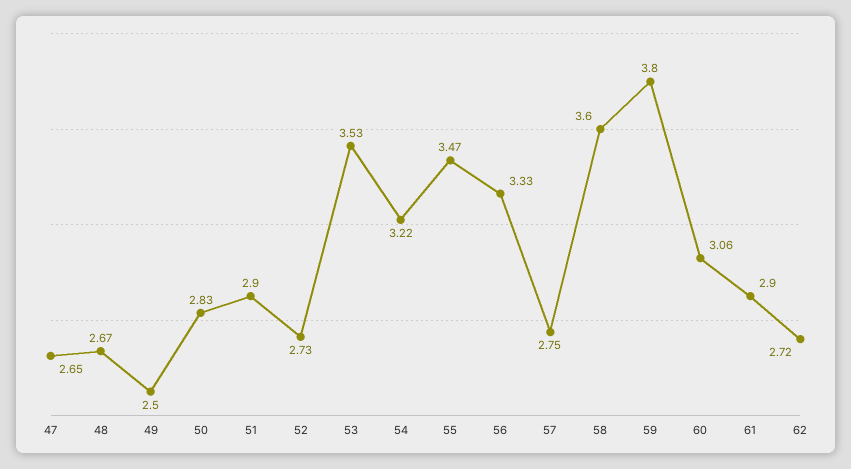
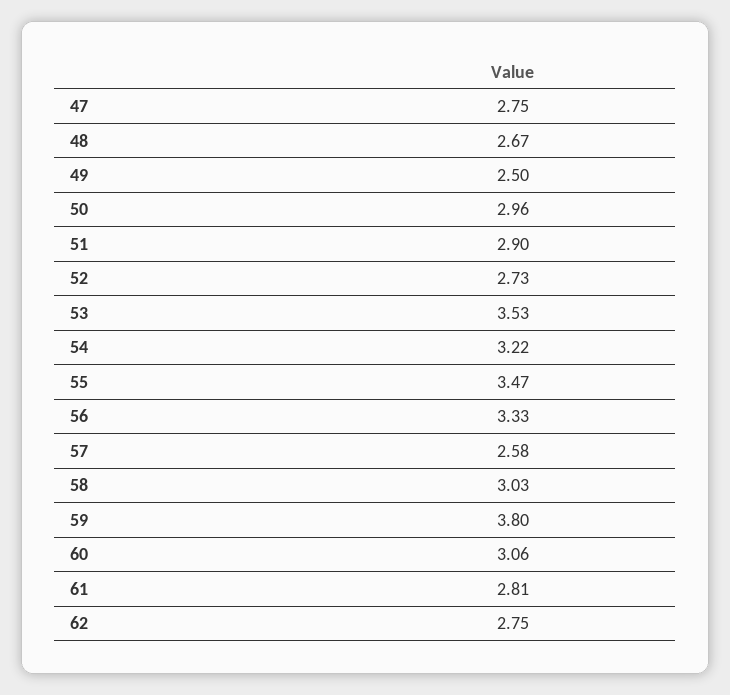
  {
-   "47": 2.65,
+   "47": 2.75,
    "48": 2.67,
    "49": 2.5,
-   "50": 2.83,
+   "50": 2.96,
    "51": 2.9,
    "52": 2.73,
    "53": 3.53,
    "54": 3.22,
    "55": 3.47,
    "56": 3.33,
-   "57": 2.75,
+   "57": 2.58,
-   "58": 3.6,
+   "58": 3.03,
    "59": 3.8,
    "60": 3.06,
-   "61": 2.9,
+   "61": 2.81,
-   "62": 2.72
+   "62": 2.75
  }

